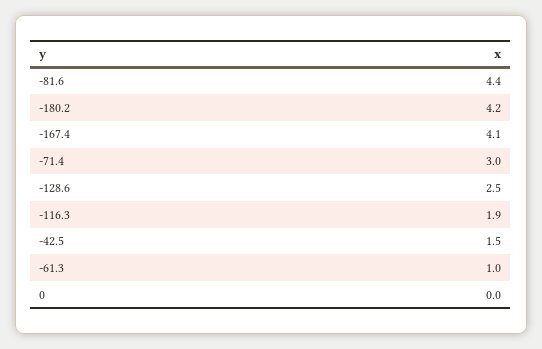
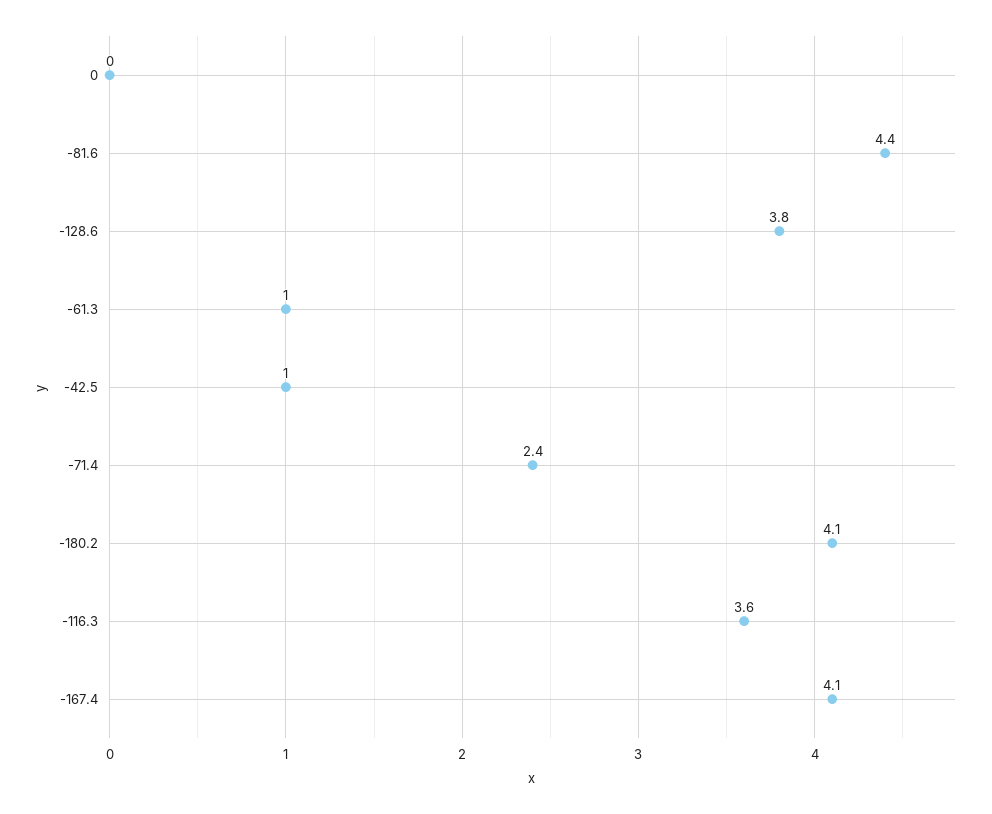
  {
    "-81.6": 4.4,
-   "-180.2": 4.2,
+   "-180.2": 4.1,
    "-167.4": 4.1,
-   "-71.4": 3,
+   "-71.4": 2.4,
-   "-128.6": 2.5,
+   "-128.6": 3.8,
-   "-116.3": 1.9,
+   "-116.3": 3.6,
-   "-42.5": 1.5,
+   "-42.5": 1,
    "-61.3": 1,
    "0": 0
  }

